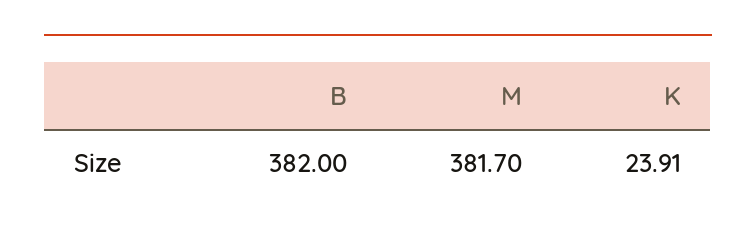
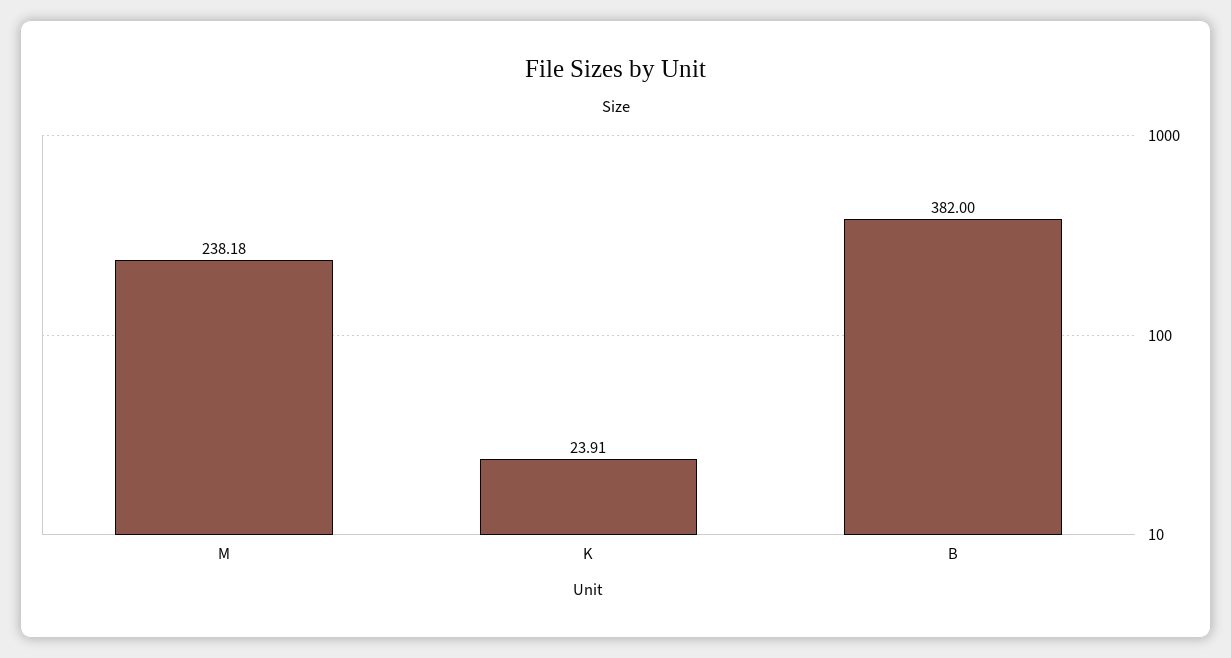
  {
    "B": 382,
-   "M": 381.7,
+   "M": 238.18,
    "K": 23.91
  }

